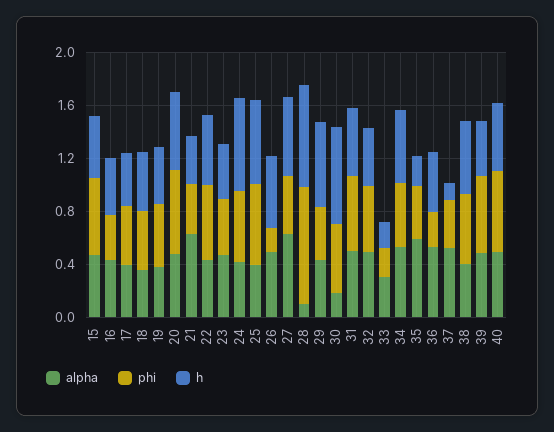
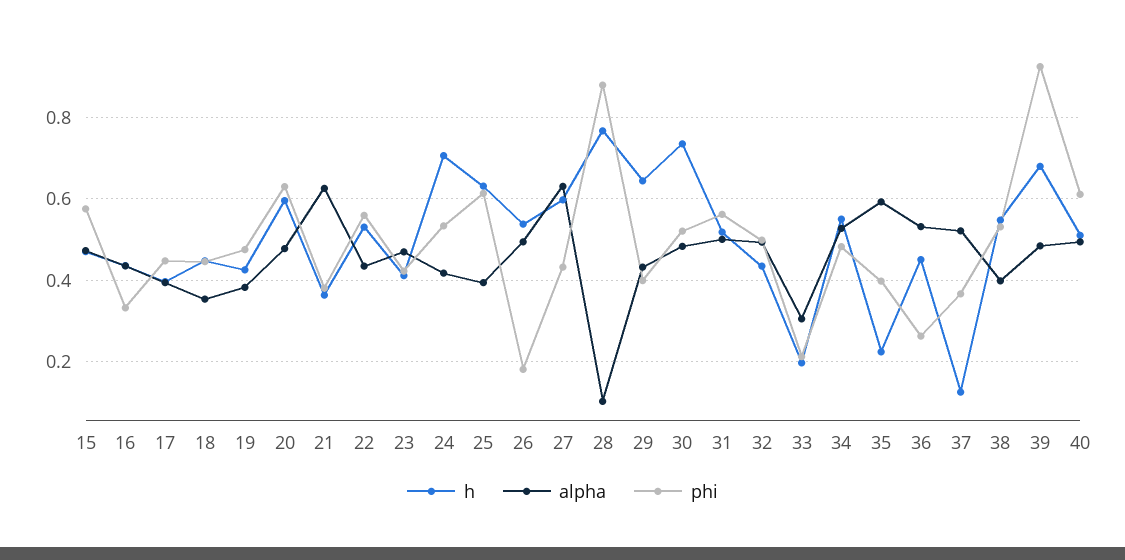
  {
    "alpha": {
      "15": 0.48,
      "16": 0.44,
      "17": 0.4,
      "18": 0.36,
      "19": 0.38,
      "20": 0.48,
      "21": 0.62,
      "22": 0.44,
      "23": 0.48,
      "24": 0.42,
      "25": 0.4,
      "26": 0.5,
      "27": 0.64,
      "28": 0.1,
      "29": 0.44,
-     "30": 0.2,
+     "30": 0.48,
      "31": 0.5,
      "32": 0.5,
      "33": 0.3,
      "34": 0.52,
      "35": 0.6,
      "36": 0.54,
      "37": 0.52,
      "38": 0.4,
      "39": 0.48,
      "40": 0.5
    },
    "phi": {
      "15": 0.58,
      "16": 0.34,
      "17": 0.44,
      "18": 0.44,
      "19": 0.48,
      "20": 0.64,
      "21": 0.38,
      "22": 0.56,
      "23": 0.42,
      "24": 0.54,
      "25": 0.62,
      "26": 0.18,
      "27": 0.44,
      "28": 0.88,
      "29": 0.4,
      "30": 0.52,
      "31": 0.56,
      "32": 0.5,
      "33": 0.22,
      "34": 0.48,
      "35": 0.4,
      "36": 0.26,
      "37": 0.36,
      "38": 0.54,
-     "39": 0.6,
+     "39": 0.92,
      "40": 0.62
    },
    "h": {
      "15": 0.48,
      "16": 0.44,
      "17": 0.4,
      "18": 0.44,
      "19": 0.42,
      "20": 0.6,
      "21": 0.36,
      "22": 0.54,
      "23": 0.42,
      "24": 0.7,
      "25": 0.64,
      "26": 0.54,
      "27": 0.6,
      "28": 0.76,
      "29": 0.64,
      "30": 0.74,
      "31": 0.52,
      "32": 0.44,
      "33": 0.2,
      "34": 0.56,
      "35": 0.22,
      "36": 0.46,
      "37": 0.12,
      "38": 0.54,
-     "39": 0.4,
+     "39": 0.68,
      "40": 0.52
    }
  }

